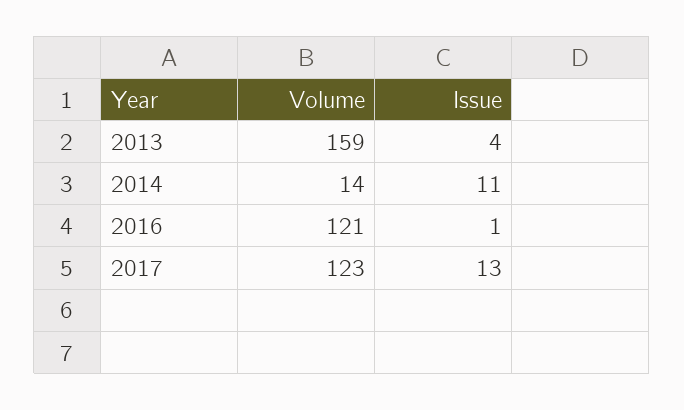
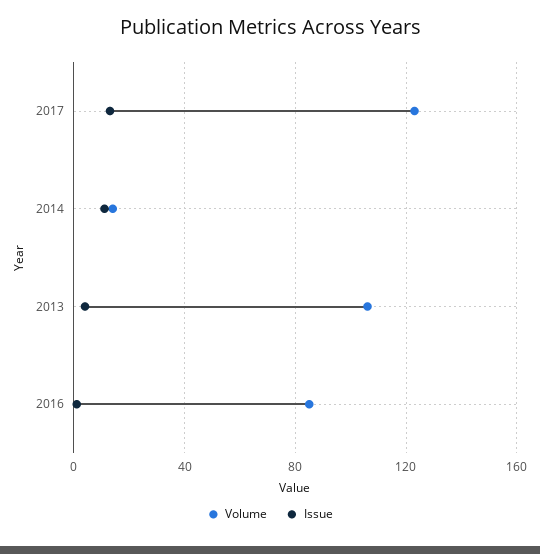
  {
    "Volume": {
-     "2013": 159,
+     "2013": 105,
      "2014": 14,
-     "2016": 121,
+     "2016": 85,
      "2017": 123
    },
    "Issue": {
      "2013": 4,
      "2014": 11,
      "2016": 1,
      "2017": 13
    }
  }

